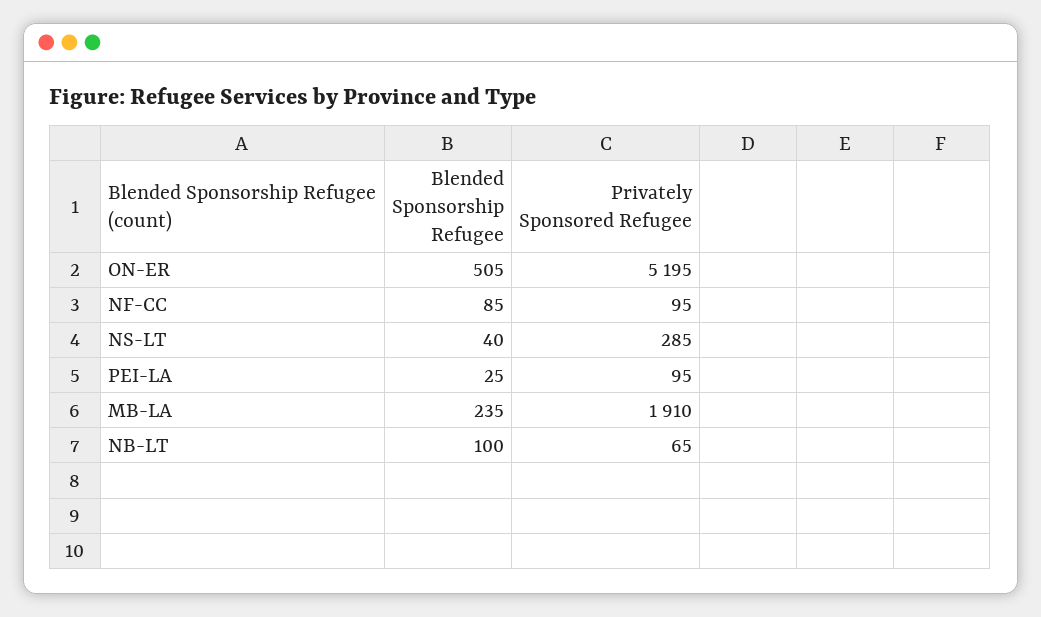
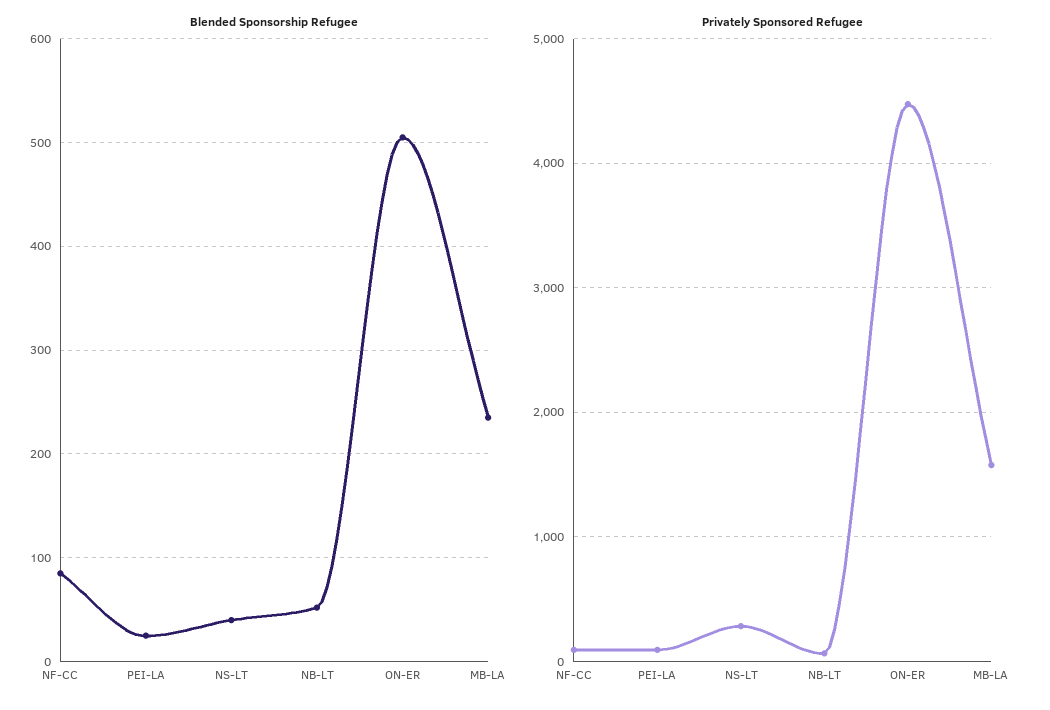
  {
    "Blended Sponsorship Refugee": {
      "ON-ER": 505,
      "NF-CC": 85,
      "NS-LT": 40,
      "PEI-LA": 25,
      "MB-LA": 235,
-     "NB-LT": 100
+     "NB-LT": 50
    },
    "Privately Sponsored Refugee": {
-     "ON-ER": 5195,
+     "ON-ER": 4500,
      "NF-CC": 95,
      "NS-LT": 285,
      "PEI-LA": 95,
-     "MB-LA": 1910,
+     "MB-LA": 1600,
      "NB-LT": 65
    }
  }

